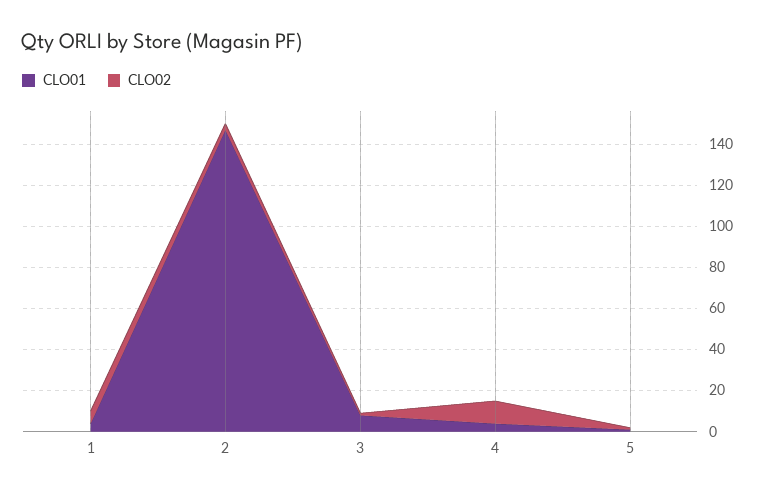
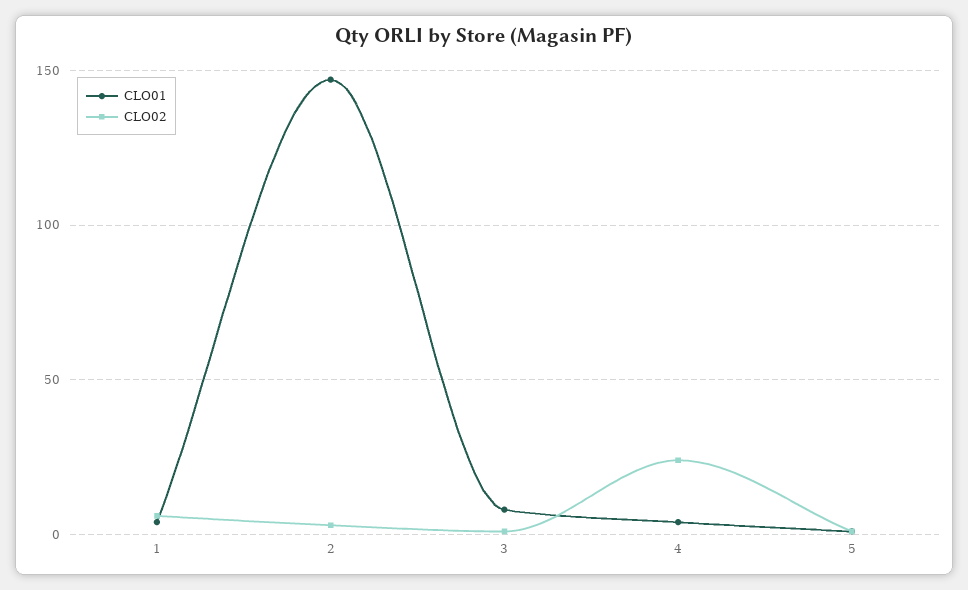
  {
    "CLO01": {
      "1": 5,
      "2": 145,
      "3": 10,
      "4": 5,
      "5": 0
    },
    "CLO02": {
      "1": 5,
      "2": 5,
      "3": 0,
-     "4": 10,
+     "4": 25,
      "5": 0
    }
  }

